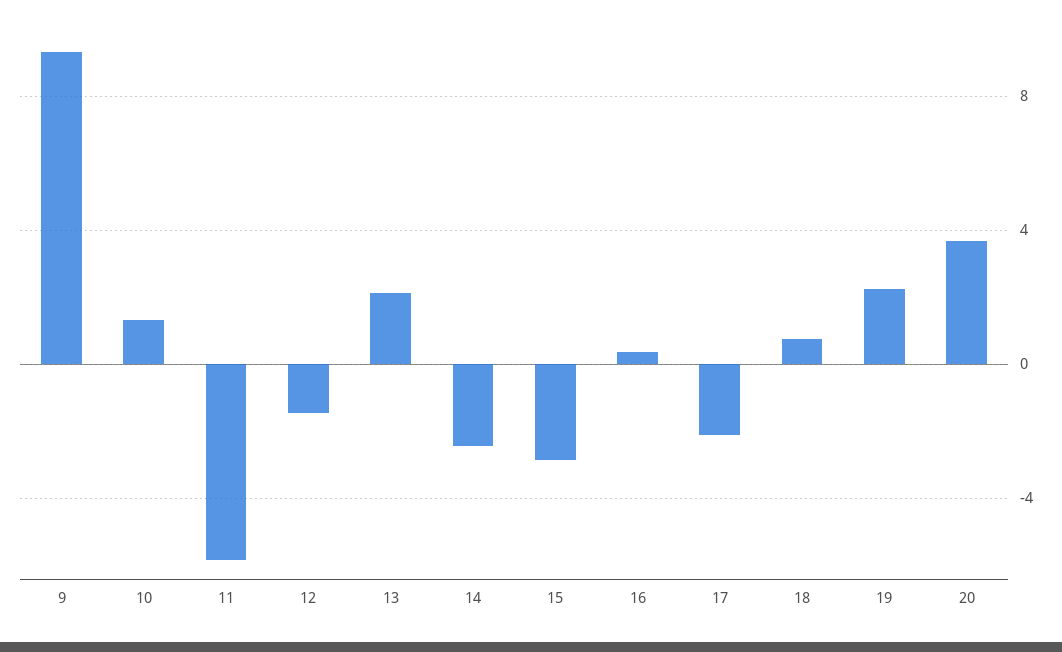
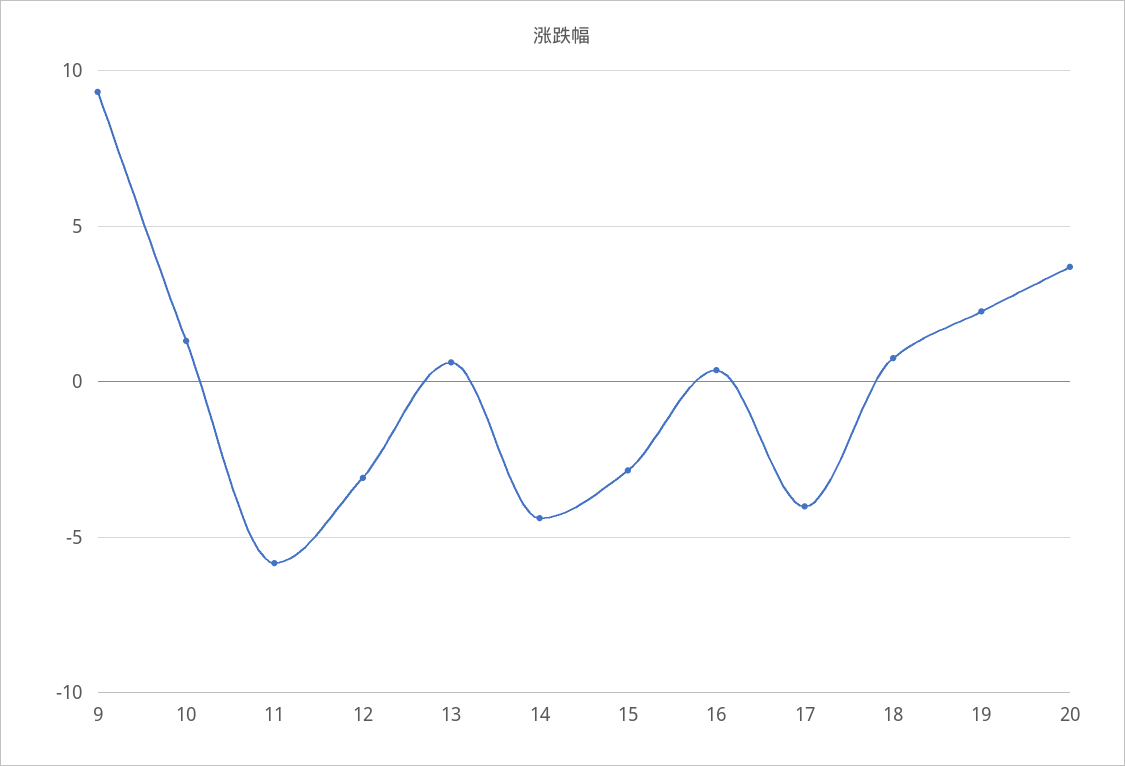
  {
    "9": 9.5,
    "10": 1.5,
    "11": -6,
-   "12": -1.5,
+   "12": -3,
-   "13": 2,
+   "13": 0.5,
-   "14": -2.5,
+   "14": -4.5,
    "15": -3,
    "16": 0.5,
-   "17": -2,
+   "17": -4,
    "18": 1,
    "19": 2.5,
    "20": 3.5
  }

